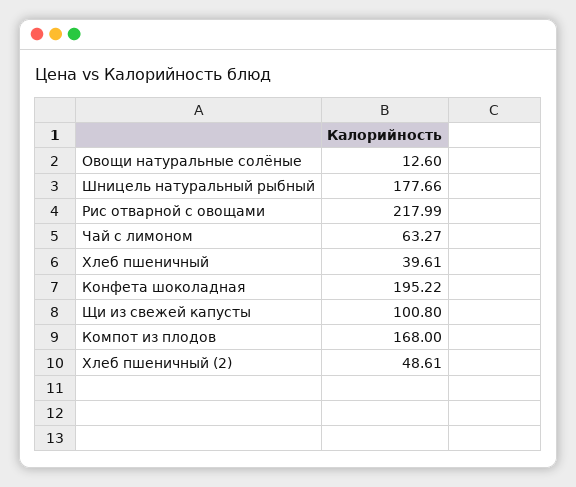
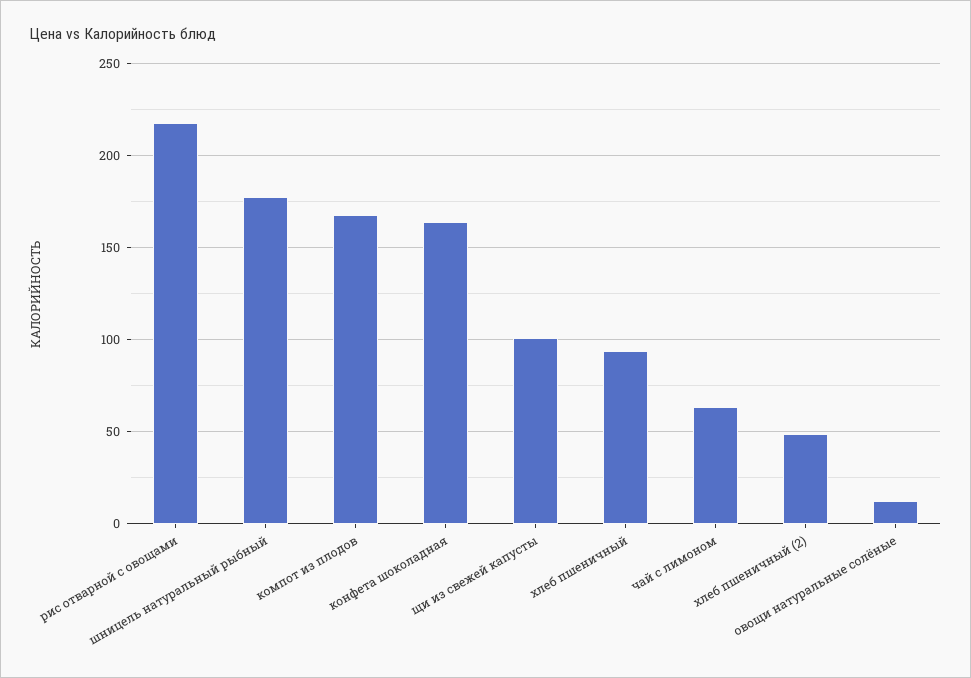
  {
    "Овощи натуральные солёные": 12.6,
    "Шницель натуральный рыбный": 177.66,
    "Рис отварной с овощами": 217.99,
    "Чай с лимоном": 63.27,
-   "Хлеб пшеничный": 39.61,
+   "Хлеб пшеничный": 95,
-   "Конфета шоколадная": 195.22,
+   "Конфета шоколадная": 165,
    "Щи из свежей капусты": 100.8,
    "Компот из плодов": 168,
    "Хлеб пшеничный (2)": 48.61
  }

